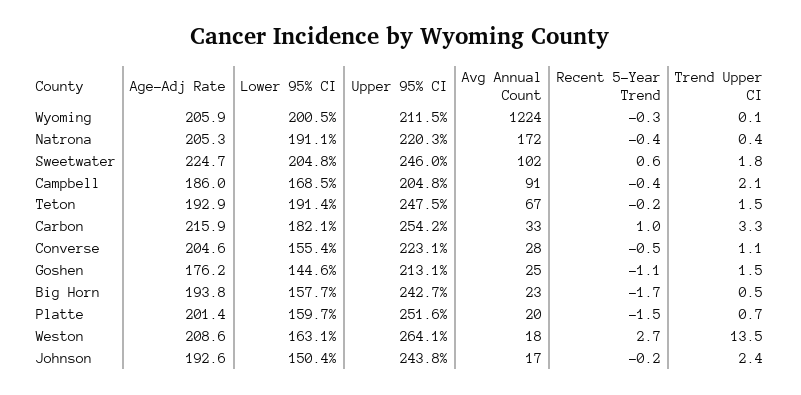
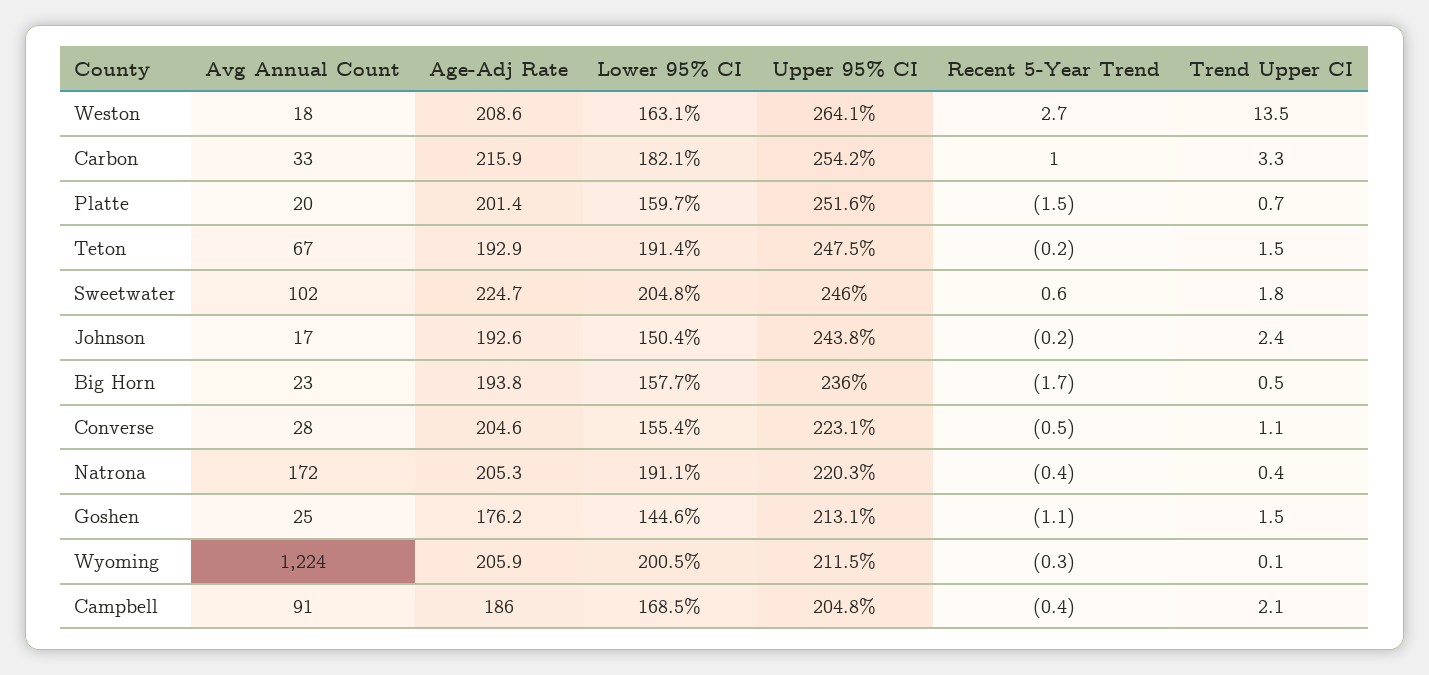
  {
    "Age-Adj Rate": {
      "Wyoming": 205.9,
      "Natrona": 205.3,
      "Sweetwater": 224.7,
      "Campbell": 186,
      "Teton": 192.9,
      "Carbon": 215.9,
      "Converse": 204.6,
      "Goshen": 176.2,
      "Big Horn": 193.8,
      "Platte": 201.4,
      "Weston": 208.6,
      "Johnson": 192.6
    },
    "Lower 95% CI": {
      "Wyoming": 200.5,
      "Natrona": 191.1,
      "Sweetwater": 204.8,
      "Campbell": 168.5,
      "Teton": 191.4,
      "Carbon": 182.1,
      "Converse": 155.4,
      "Goshen": 144.6,
      "Big Horn": 157.7,
      "Platte": 159.7,
      "Weston": 163.1,
      "Johnson": 150.4
    },
    "Upper 95% CI": {
      "Wyoming": 211.5,
      "Natrona": 220.3,
      "Sweetwater": 246,
      "Campbell": 204.8,
      "Teton": 247.5,
      "Carbon": 254.2,
      "Converse": 223.1,
      "Goshen": 213.1,
-     "Big Horn": 242.7,
+     "Big Horn": 236,
      "Platte": 251.6,
      "Weston": 264.1,
      "Johnson": 243.8
    },
    "Avg Annual Count": {
      "Wyoming": 1224,
      "Natrona": 172,
      "Sweetwater": 102,
      "Campbell": 91,
      "Teton": 67,
      "Carbon": 33,
      "Converse": 28,
      "Goshen": 25,
      "Big Horn": 23,
      "Platte": 20,
      "Weston": 18,
      "Johnson": 17
    },
    "Recent 5-Year Trend": {
      "Wyoming": -0.3,
      "Natrona": -0.4,
      "Sweetwater": 0.6,
      "Campbell": -0.4,
      "Teton": -0.2,
      "Carbon": 1,
      "Converse": -0.5,
      "Goshen": -1.1,
      "Big Horn": -1.7,
      "Platte": -1.5,
      "Weston": 2.7,
      "Johnson": -0.2
    },
    "Trend Upper CI": {
      "Wyoming": 0.1,
      "Natrona": 0.4,
      "Sweetwater": 1.8,
      "Campbell": 2.1,
      "Teton": 1.5,
      "Carbon": 3.3,
      "Converse": 1.1,
      "Goshen": 1.5,
      "Big Horn": 0.5,
      "Platte": 0.7,
      "Weston": 13.5,
      "Johnson": 2.4
    }
  }

